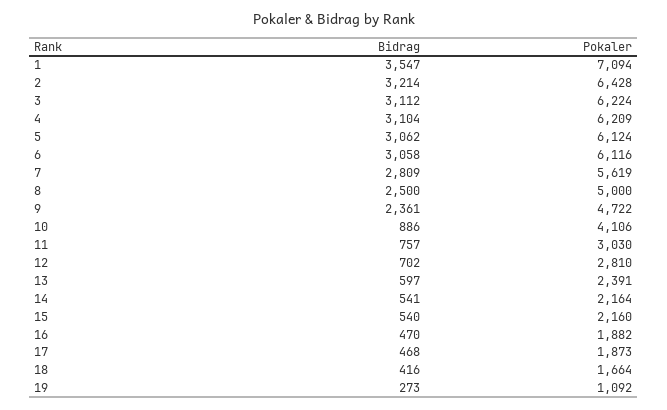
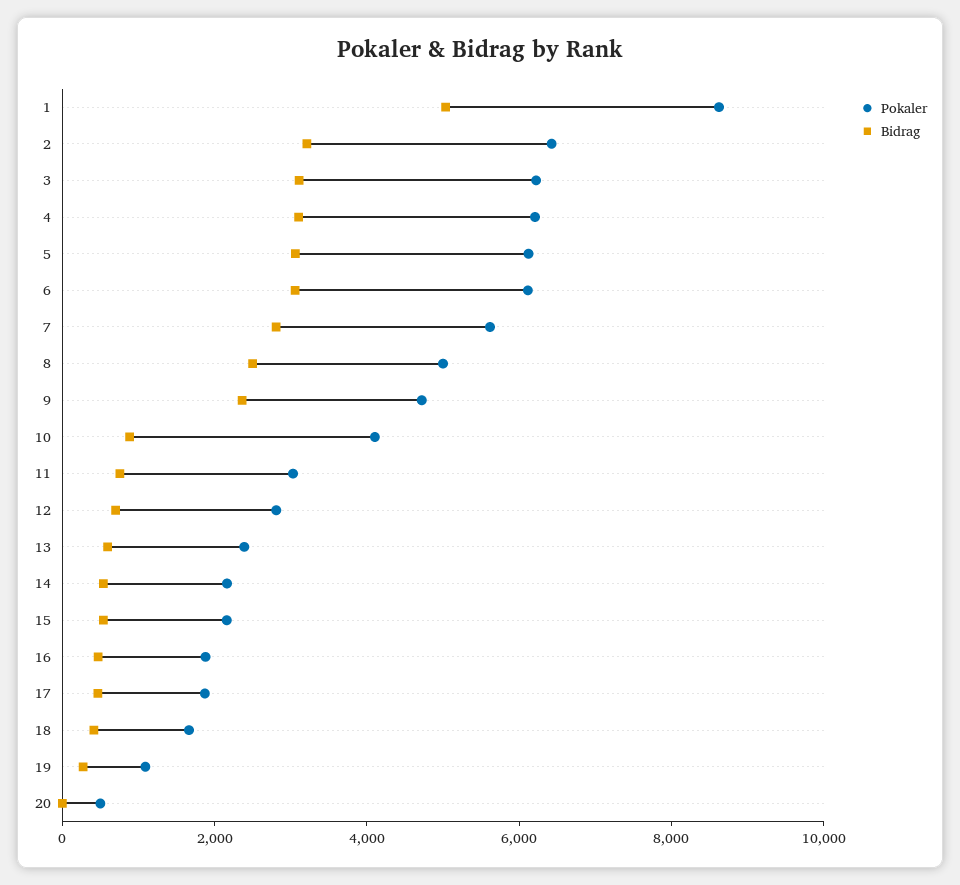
  {
    "Bidrag": {
-     "1": 3547,
+     "1": 5000,
      "2": 3214,
      "3": 3112,
      "4": 3104,
      "5": 3062,
      "6": 3058,
      "7": 2809,
      "8": 2500,
      "9": 2361,
      "10": 886,
      "11": 757,
      "12": 702,
      "13": 597,
      "14": 541,
      "15": 540,
      "16": 470,
      "17": 468,
      "18": 416,
-     "19": 273
+     "19": 273,
+     "20": 0
    },
    "Pokaler": {
-     "1": 7094,
+     "1": 8500,
      "2": 6428,
      "3": 6224,
      "4": 6209,
      "5": 6124,
      "6": 6116,
      "7": 5619,
      "8": 5000,
      "9": 4722,
      "10": 4106,
      "11": 3030,
      "12": 2810,
      "13": 2391,
      "14": 2164,
      "15": 2160,
      "16": 1882,
      "17": 1873,
      "18": 1664,
-     "19": 1092
+     "19": 1092,
+     "20": 500
    }
  }

